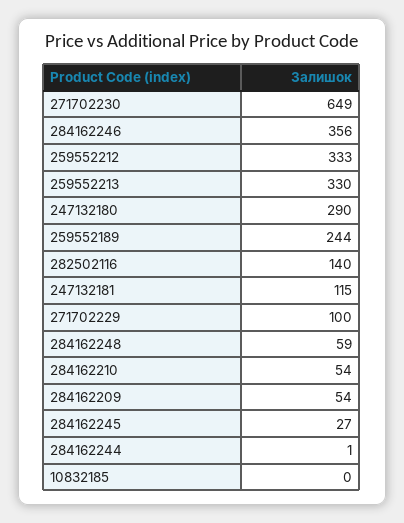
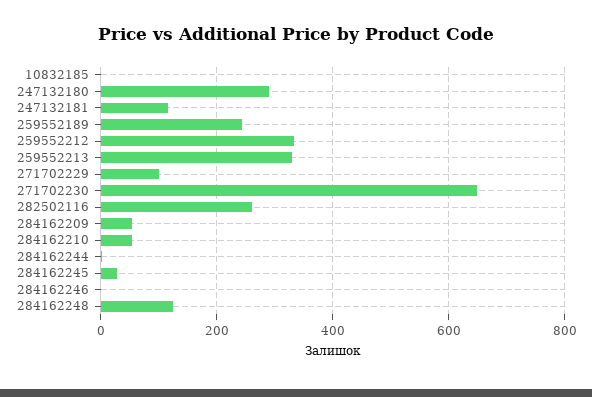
  {
    "271702230": 649,
-   "284162246": 356,
+   "284162246": 0,
    "259552212": 333,
    "259552213": 330,
    "247132180": 290,
    "259552189": 244,
-   "282502116": 140,
+   "282502116": 260,
    "247132181": 115,
    "271702229": 100,
-   "284162248": 59,
+   "284162248": 120,
    "284162210": 54,
    "284162209": 54,
    "284162245": 27,
    "284162244": 1,
    "10832185": 0
  }

